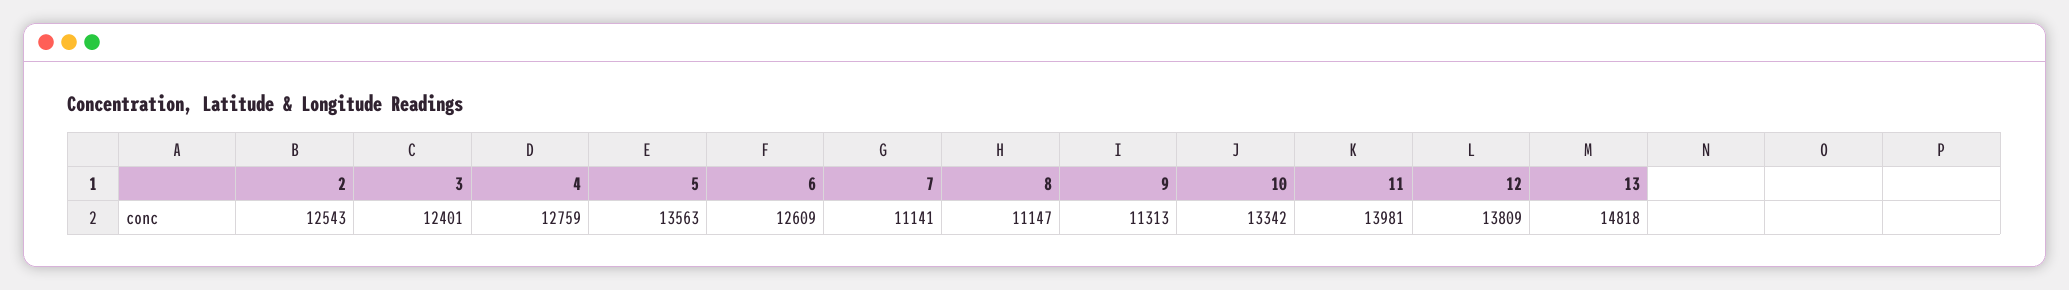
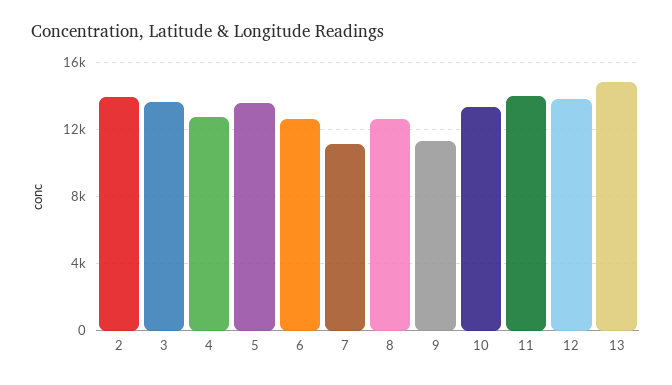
  {
-   "2": 12543,
+   "2": 14000,
-   "3": 12401,
+   "3": 13500,
    "4": 12759,
    "5": 13563,
    "6": 12609,
    "7": 11141,
-   "8": 11147,
+   "8": 12500,
    "9": 11313,
    "10": 13342,
    "11": 13981,
    "12": 13809,
    "13": 14818
  }

